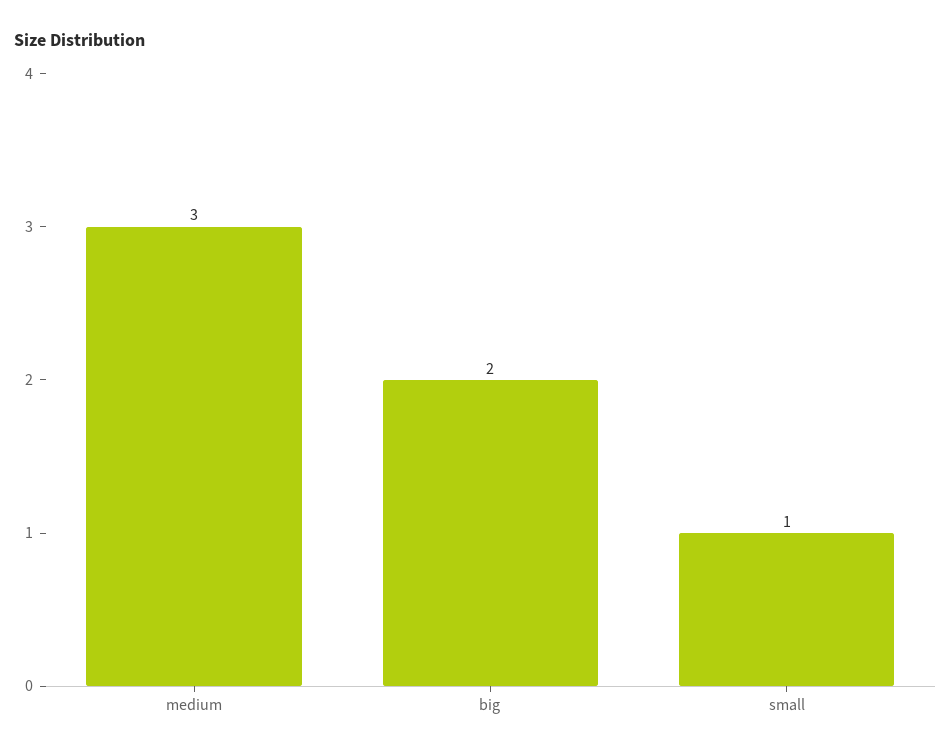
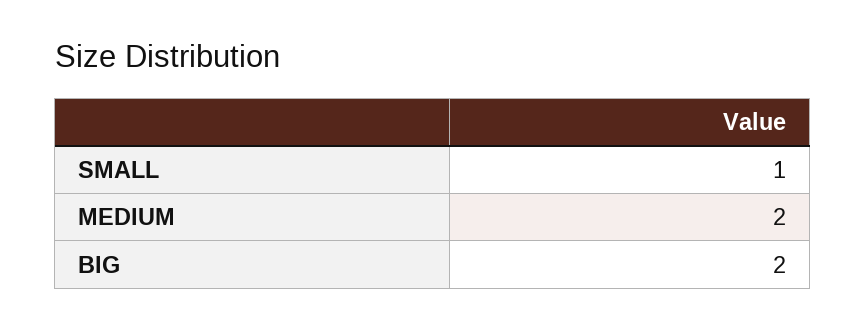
  {
-   "medium": 3,
+   "medium": 2,
    "big": 2,
    "small": 1
  }

